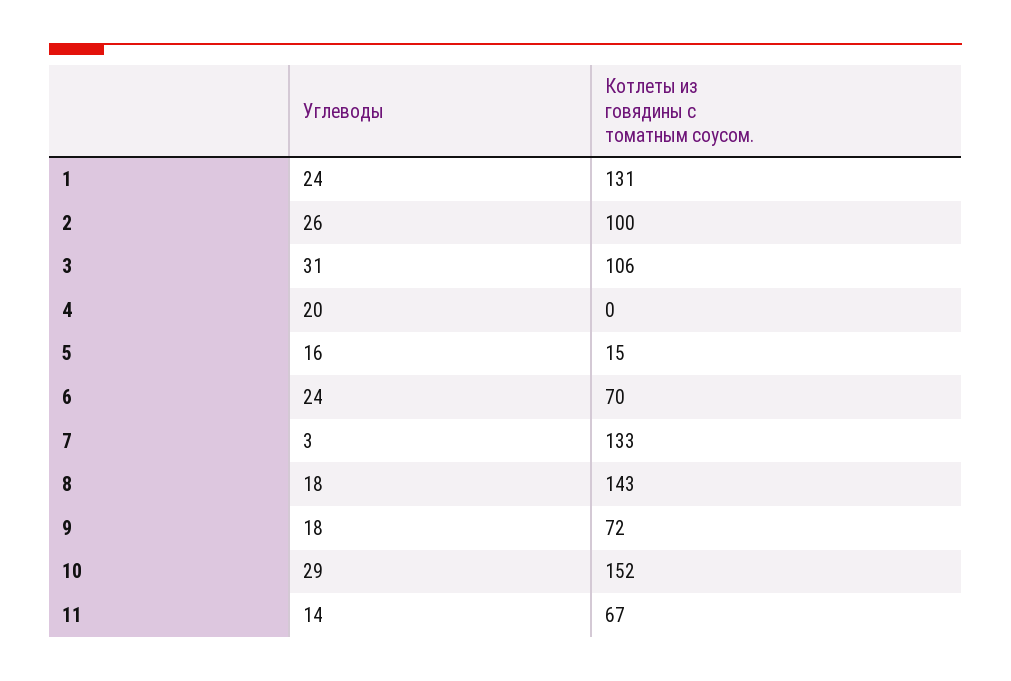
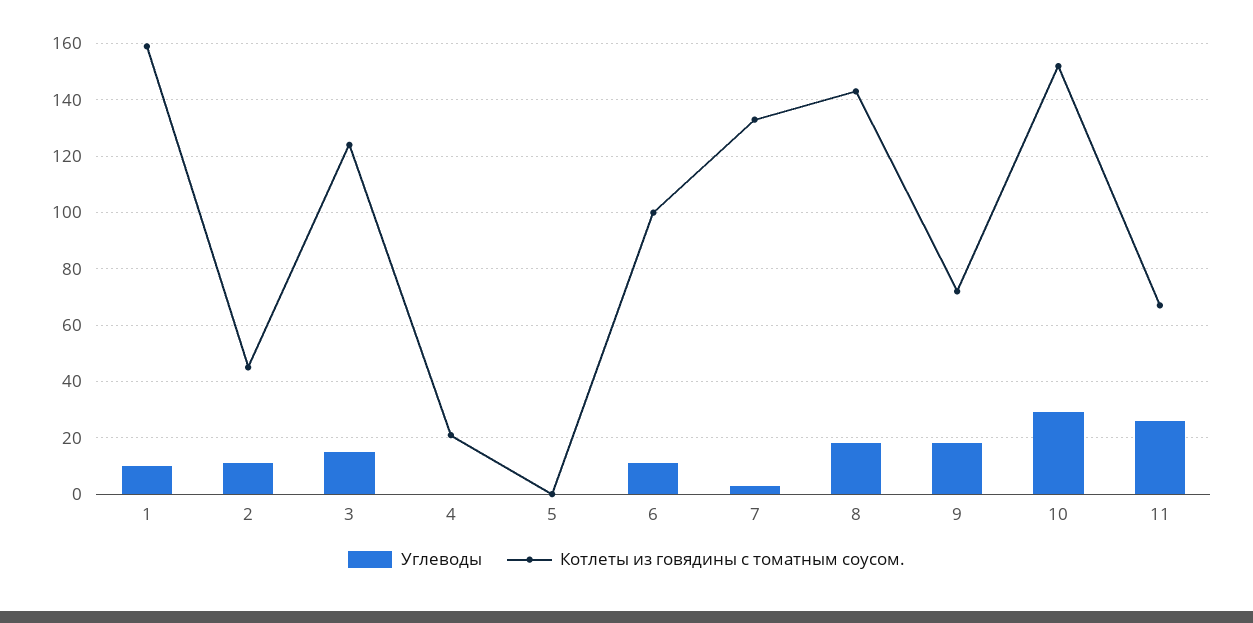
  {
    "Углеводы": {
-     "1": 24,
+     "1": 10,
-     "2": 26,
+     "2": 10,
-     "3": 31,
+     "3": 15,
-     "4": 20,
+     "4": 0,
-     "5": 16,
+     "5": 0,
-     "6": 24,
+     "6": 10,
      "7": 3,
      "8": 18,
      "9": 18,
      "10": 29,
-     "11": 14
+     "11": 25
    },
    "Котлеты из говядины с томатным соусом.": {
-     "1": 131,
+     "1": 160,
-     "2": 100,
+     "2": 45,
-     "3": 106,
+     "3": 125,
-     "4": 0,
+     "4": 20,
-     "5": 15,
+     "5": 0,
-     "6": 70,
+     "6": 100,
      "7": 133,
      "8": 143,
      "9": 72,
      "10": 152,
      "11": 67
    }
  }

